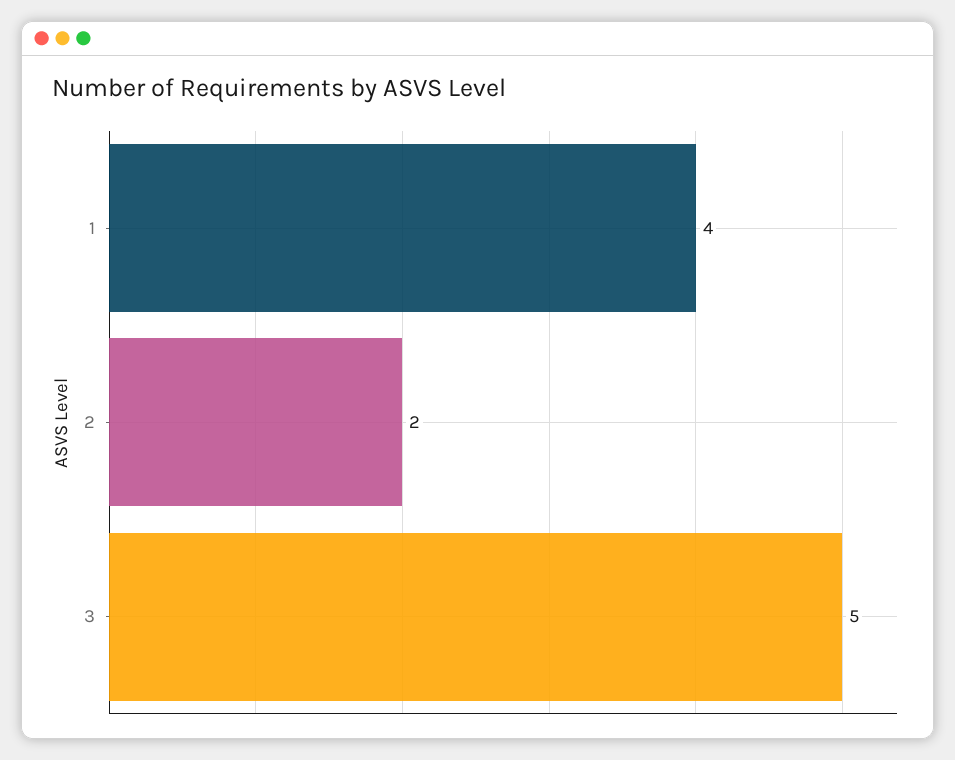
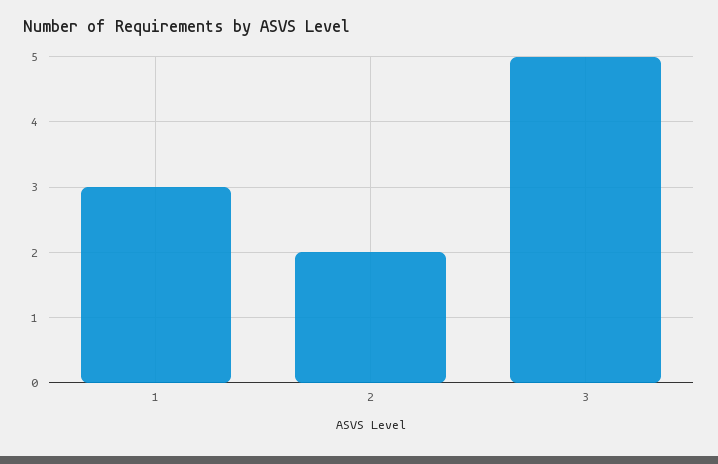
  {
-   "1": 4,
+   "1": 3,
    "2": 2,
    "3": 5
  }

